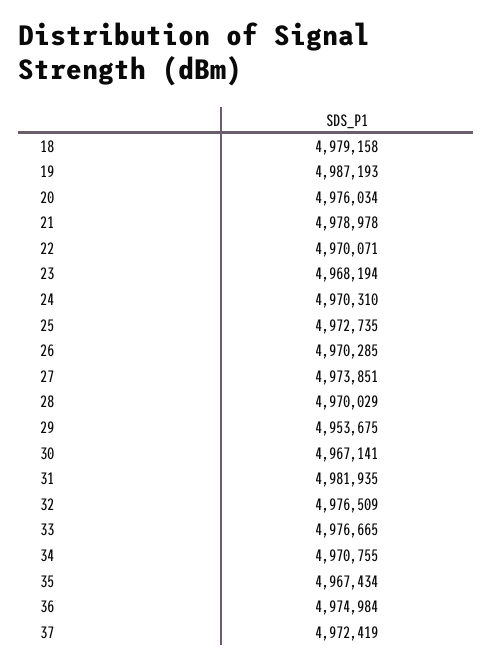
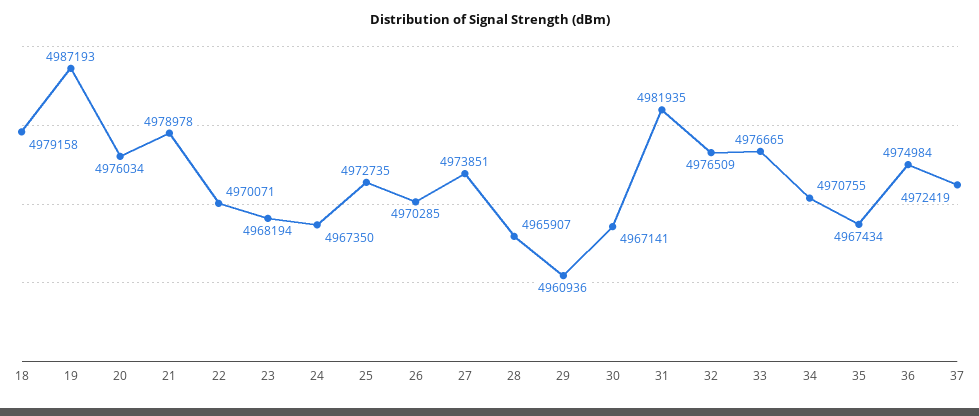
  {
    "18": 4979158,
    "19": 4987193,
    "20": 4976034,
    "21": 4978978,
    "22": 4970071,
    "23": 4968194,
-   "24": 4970310,
+   "24": 4967350,
    "25": 4972735,
    "26": 4970285,
    "27": 4973851,
-   "28": 4970029,
+   "28": 4965907,
-   "29": 4953675,
+   "29": 4960936,
    "30": 4967141,
    "31": 4981935,
    "32": 4976509,
    "33": 4976665,
    "34": 4970755,
    "35": 4967434,
    "36": 4974984,
    "37": 4972419
  }

